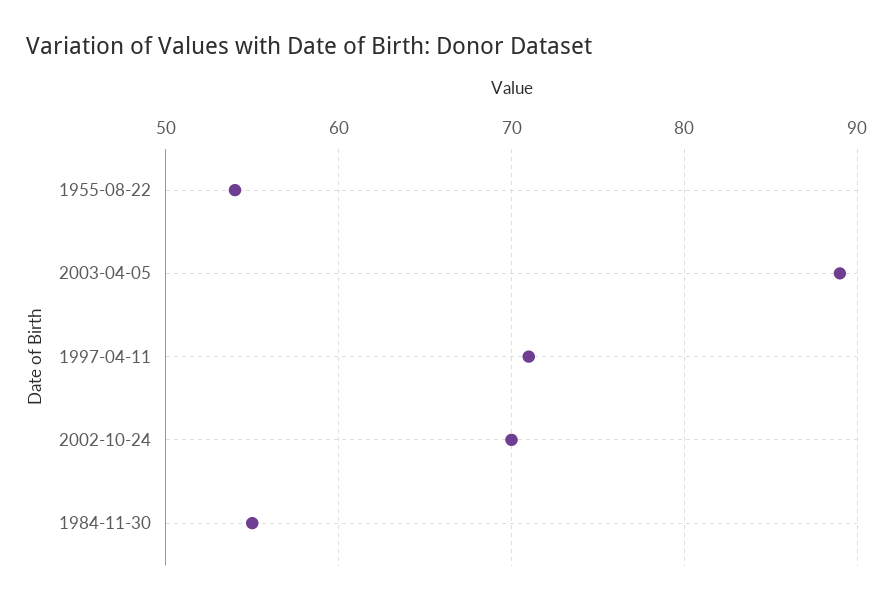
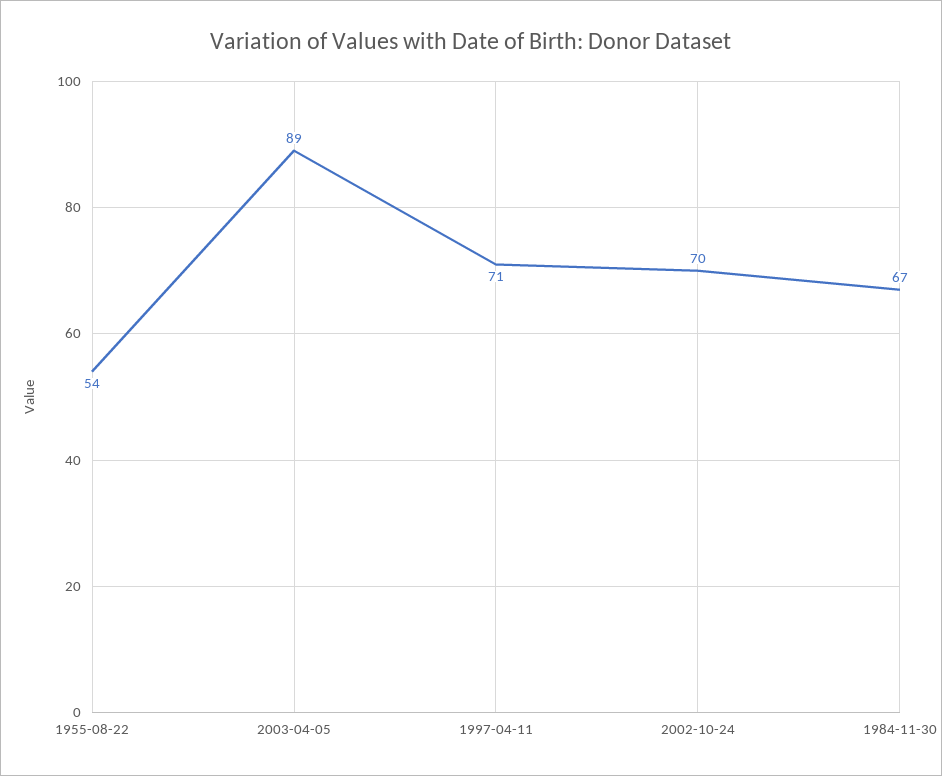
  {
    "1955-08-22": 54,
    "2003-04-05": 89,
    "1997-04-11": 71,
    "2002-10-24": 70,
-   "1984-11-30": 55
+   "1984-11-30": 67
  }

